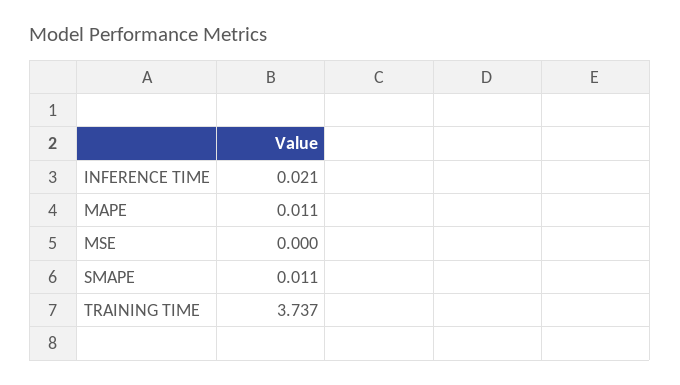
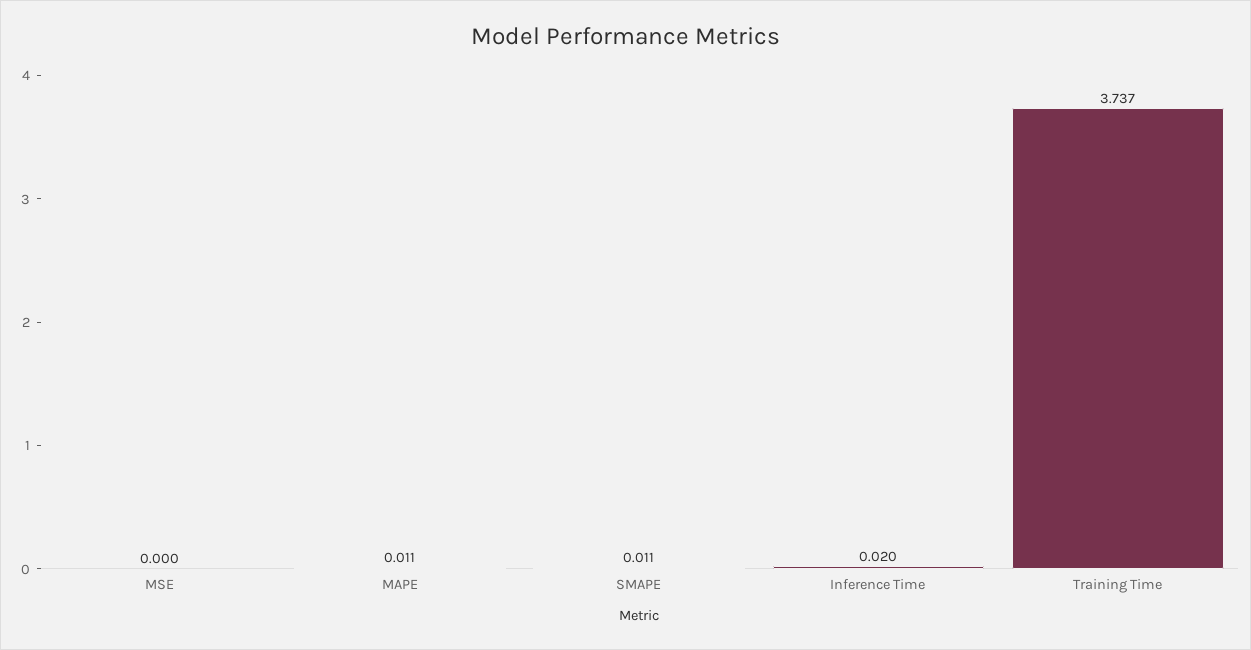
  {
-   "INFERENCE TIME": 0.021,
+   "INFERENCE TIME": 0.02,
    "MAPE": 0.011,
    "MSE": 0,
    "SMAPE": 0.011,
    "TRAINING TIME": 3.737
  }

